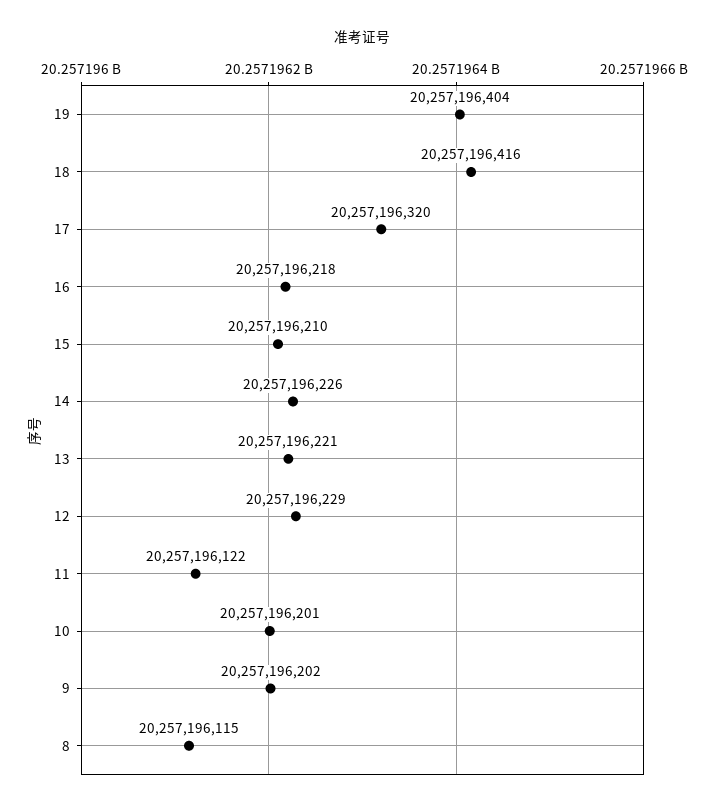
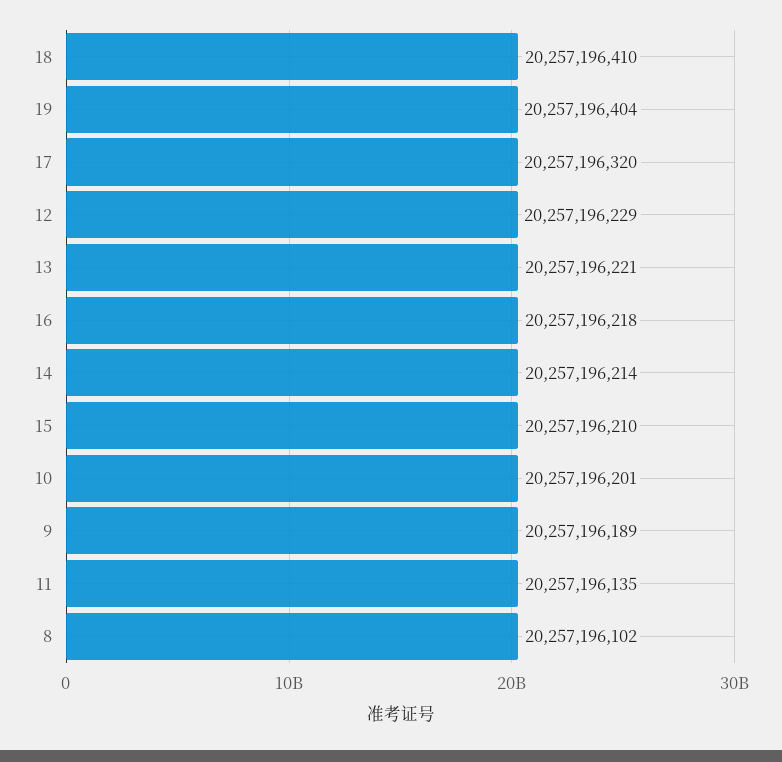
  {
    "19": 20257196404,
-   "18": 20257196416,
+   "18": 20257196410,
    "17": 20257196320,
    "16": 20257196218,
    "15": 20257196210,
-   "14": 20257196226,
+   "14": 20257196214,
    "13": 20257196221,
    "12": 20257196229,
-   "11": 20257196122,
+   "11": 20257196135,
    "10": 20257196201,
-   "9": 20257196202,
+   "9": 20257196189,
-   "8": 20257196115
+   "8": 20257196102
  }

